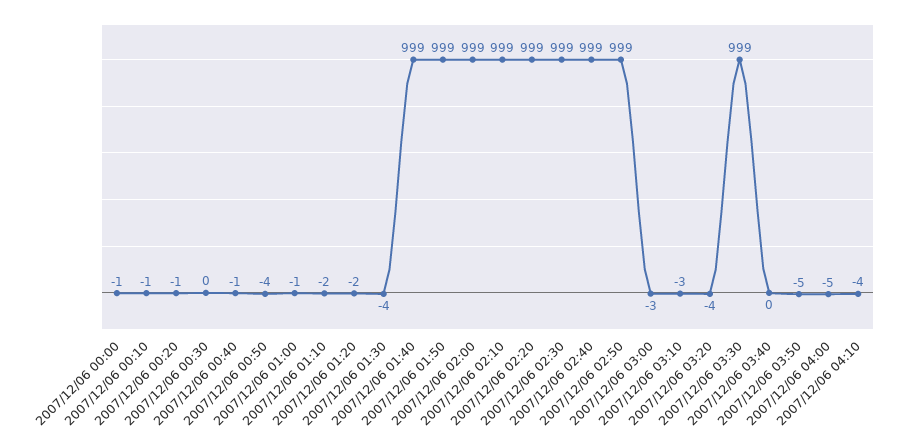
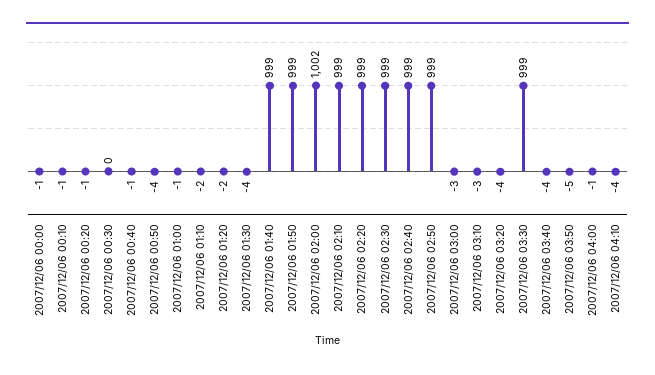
  {
    "2007/12/06 00:00": -1,
    "2007/12/06 00:10": -1,
    "2007/12/06 00:20": -1,
    "2007/12/06 00:30": 0,
    "2007/12/06 00:40": -1,
    "2007/12/06 00:50": -4,
    "2007/12/06 01:00": -1,
    "2007/12/06 01:10": -2,
    "2007/12/06 01:20": -2,
    "2007/12/06 01:30": -4,
    "2007/12/06 01:40": 999,
    "2007/12/06 01:50": 999,
-   "2007/12/06 02:00": 999,
+   "2007/12/06 02:00": 1002,
    "2007/12/06 02:10": 999,
    "2007/12/06 02:20": 999,
    "2007/12/06 02:30": 999,
    "2007/12/06 02:40": 999,
    "2007/12/06 02:50": 999,
    "2007/12/06 03:00": -3,
    "2007/12/06 03:10": -3,
    "2007/12/06 03:20": -4,
    "2007/12/06 03:30": 999,
-   "2007/12/06 03:40": 0,
+   "2007/12/06 03:40": -4,
    "2007/12/06 03:50": -5,
-   "2007/12/06 04:00": -5,
+   "2007/12/06 04:00": -1,
    "2007/12/06 04:10": -4
  }

